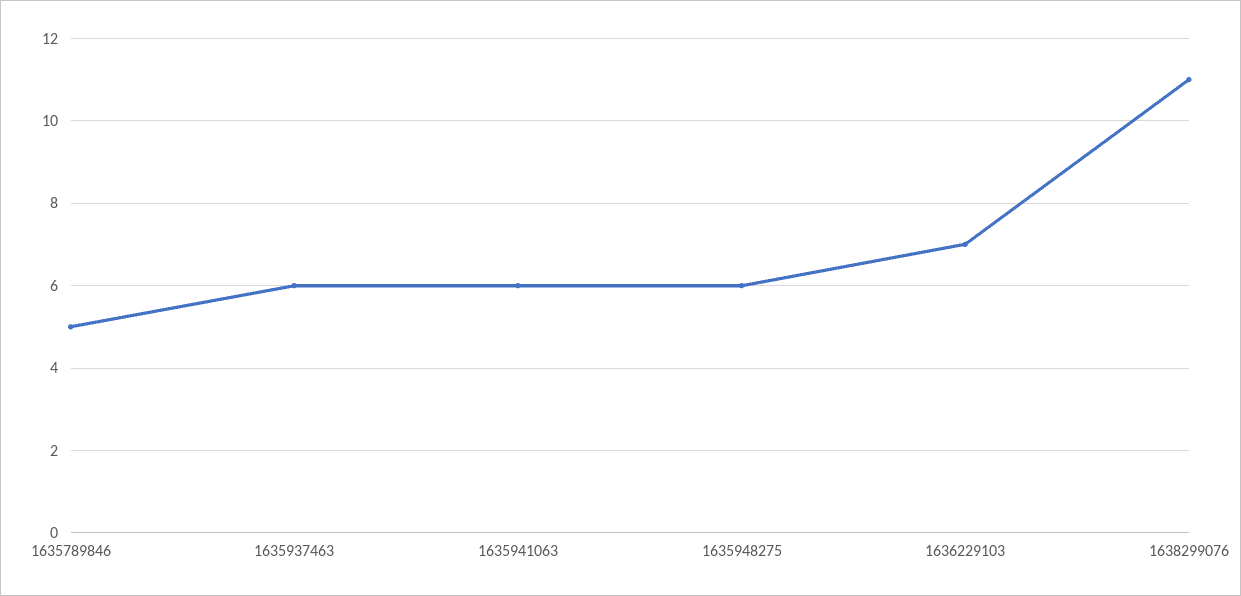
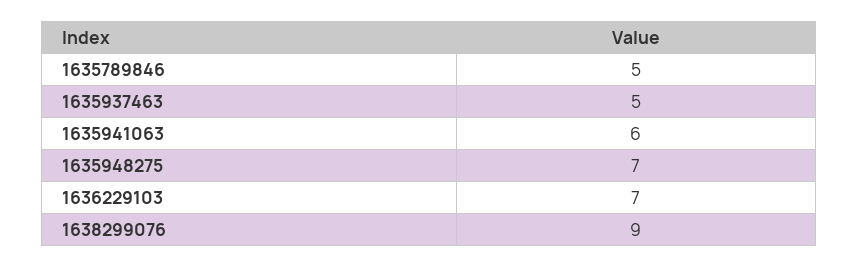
  {
    "1635789846": 5,
-   "1635937463": 6,
+   "1635937463": 5,
    "1635941063": 6,
-   "1635948275": 6,
+   "1635948275": 7,
    "1636229103": 7,
-   "1638299076": 11
+   "1638299076": 9
  }

